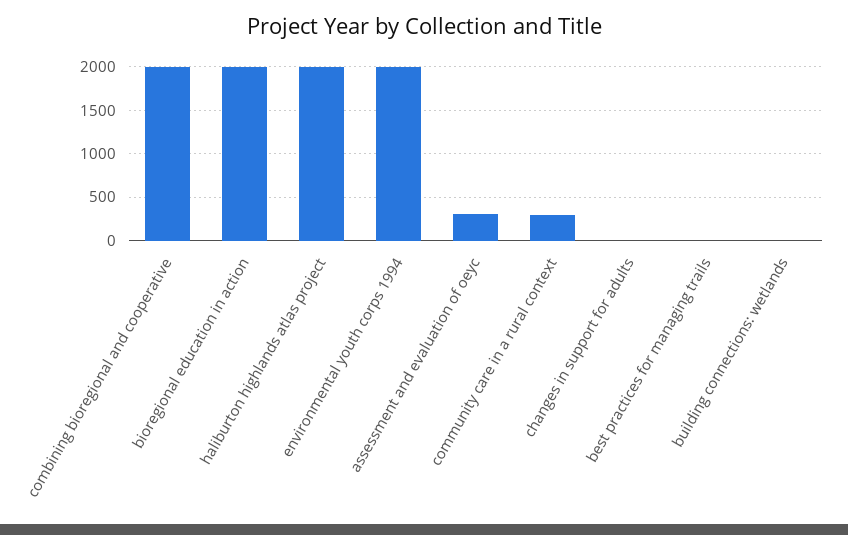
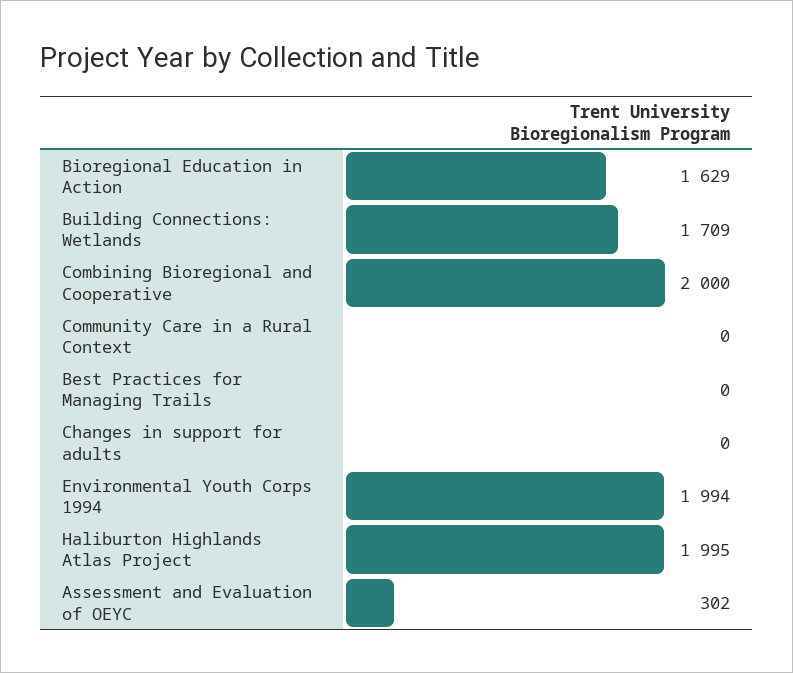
  {
    "combining bioregional and cooperative": 2000,
-   "bioregional education in action": 2000,
+   "bioregional education in action": 1629,
    "haliburton highlands atlas project": 1995,
    "environmental youth corps 1994": 1994,
    "assessment and evaluation of oeyc": 302,
-   "community care in a rural context": 300,
+   "community care in a rural context": 0,
    "changes in support for adults": 0,
    "best practices for managing trails": 0,
-   "building connections: wetlands": 0
+   "building connections: wetlands": 1709
  }

